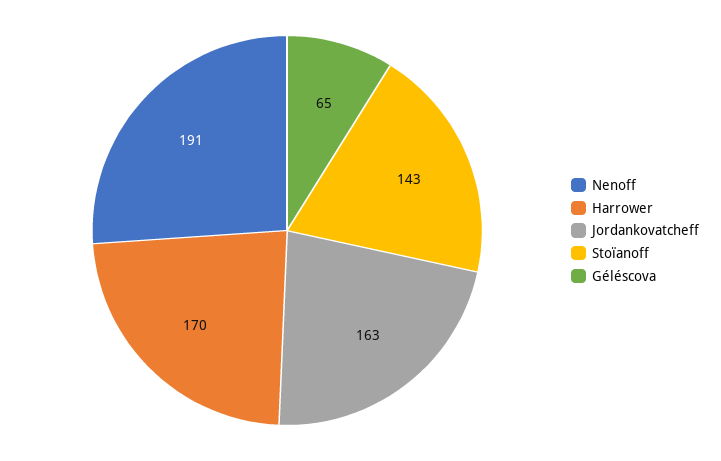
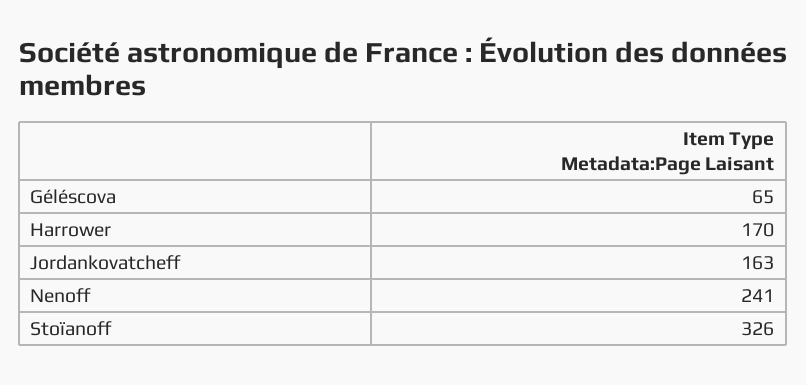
  {
-   "Nenoff": 191,
+   "Nenoff": 241,
    "Harrower": 170,
    "Jordankovatcheff": 163,
-   "Stoïanoff": 143,
+   "Stoïanoff": 326,
    "Géléscova": 65
  }

